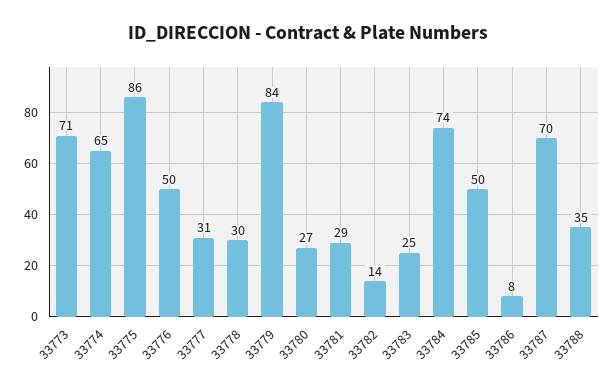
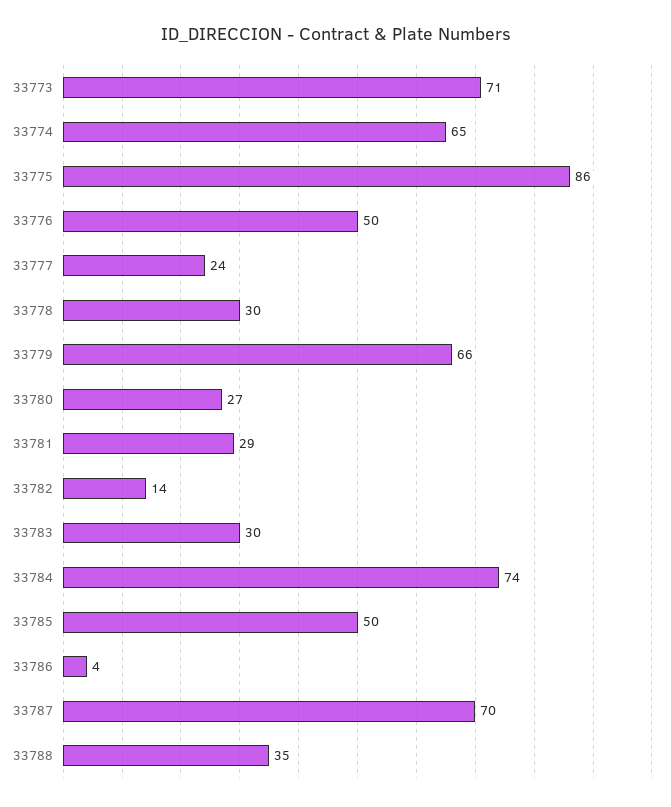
  {
    "33773": 71,
    "33774": 65,
    "33775": 86,
    "33776": 50,
-   "33777": 31,
+   "33777": 24,
    "33778": 30,
-   "33779": 84,
+   "33779": 66,
    "33780": 27,
    "33781": 29,
    "33782": 14,
-   "33783": 25,
+   "33783": 30,
    "33784": 74,
    "33785": 50,
-   "33786": 8,
+   "33786": 4,
    "33787": 70,
    "33788": 35
  }

